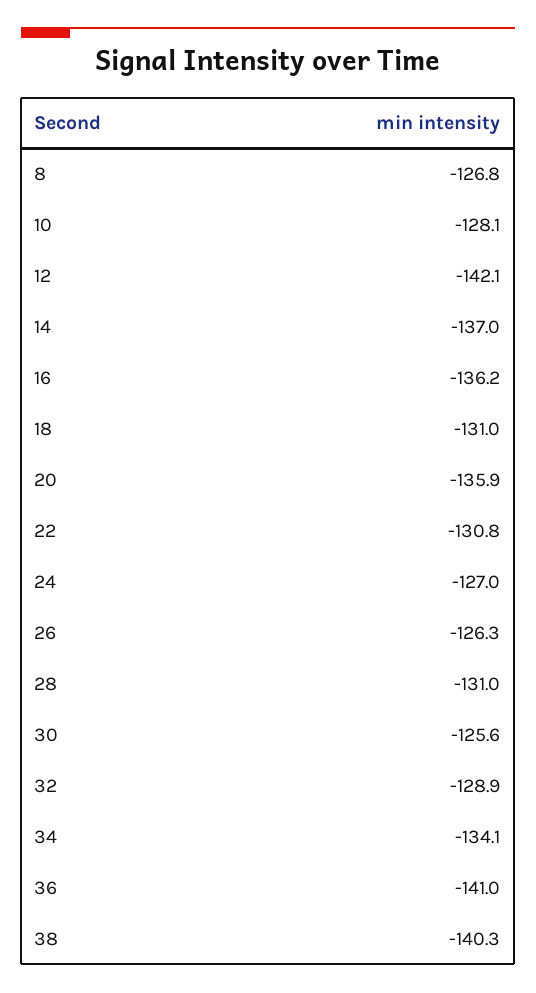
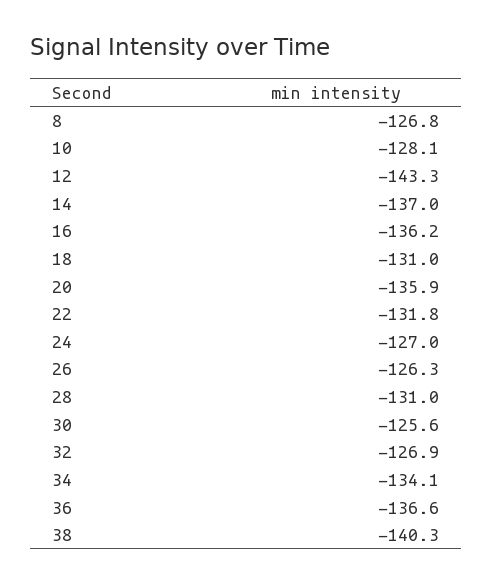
  {
    "8": -126.8,
    "10": -128.1,
-   "12": -142.1,
+   "12": -143.3,
    "14": -137,
    "16": -136.2,
    "18": -131,
    "20": -135.9,
-   "22": -130.8,
+   "22": -131.8,
    "24": -127,
    "26": -126.3,
    "28": -131,
    "30": -125.6,
-   "32": -128.9,
+   "32": -126.9,
    "34": -134.1,
-   "36": -141,
+   "36": -136.6,
    "38": -140.3
  }

